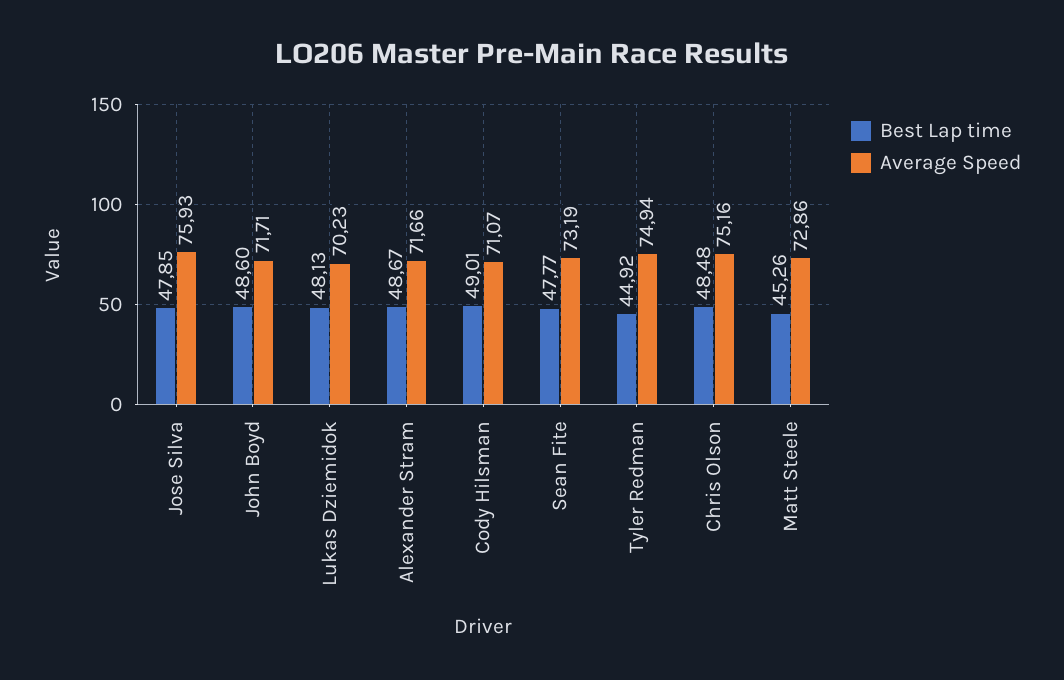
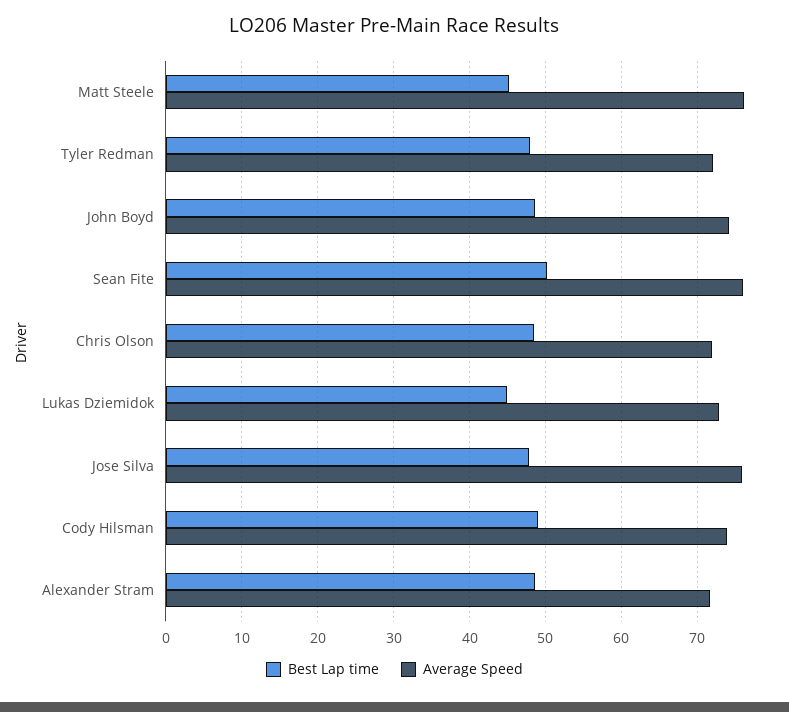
  {
    "Best Lap time": {
      "Jose Silva": 47.85,
      "John Boyd": 48.6,
-     "Lukas Dziemidok": 48.13,
+     "Lukas Dziemidok": 45,
      "Alexander Stram": 48.67,
      "Cody Hilsman": 49.01,
-     "Sean Fite": 47.77,
+     "Sean Fite": 50,
-     "Tyler Redman": 44.92,
+     "Tyler Redman": 48,
      "Chris Olson": 48.48,
      "Matt Steele": 45.26
    },
    "Average Speed": {
      "Jose Silva": 75.93,
-     "John Boyd": 71.71,
+     "John Boyd": 74,
-     "Lukas Dziemidok": 70.23,
+     "Lukas Dziemidok": 73,
      "Alexander Stram": 71.66,
-     "Cody Hilsman": 71.07,
+     "Cody Hilsman": 74,
-     "Sean Fite": 73.19,
+     "Sean Fite": 76,
-     "Tyler Redman": 74.94,
+     "Tyler Redman": 72,
-     "Chris Olson": 75.16,
+     "Chris Olson": 72,
-     "Matt Steele": 72.86
+     "Matt Steele": 76
    }
  }

